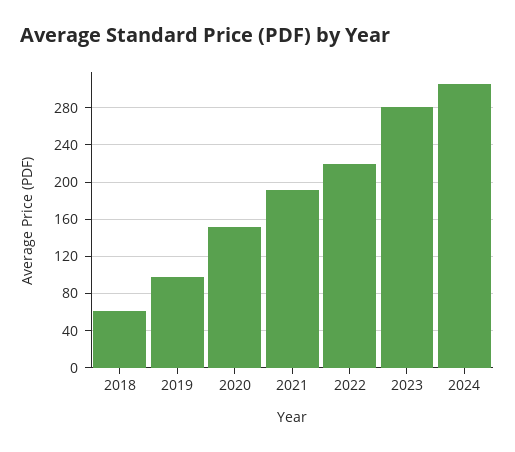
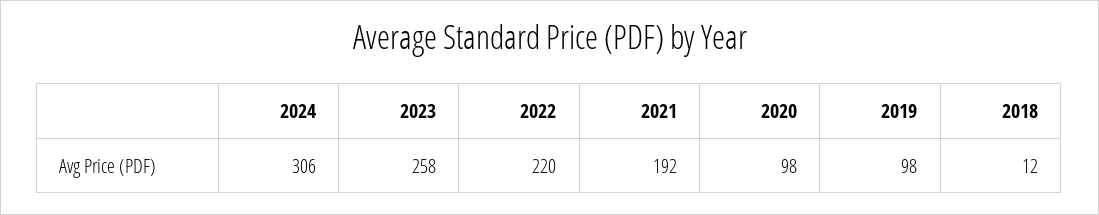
  {
-   "2018": 60,
+   "2018": 12,
    "2019": 98,
-   "2020": 150,
+   "2020": 98,
    "2021": 192,
    "2022": 220,
-   "2023": 280,
+   "2023": 258,
    "2024": 306
  }

